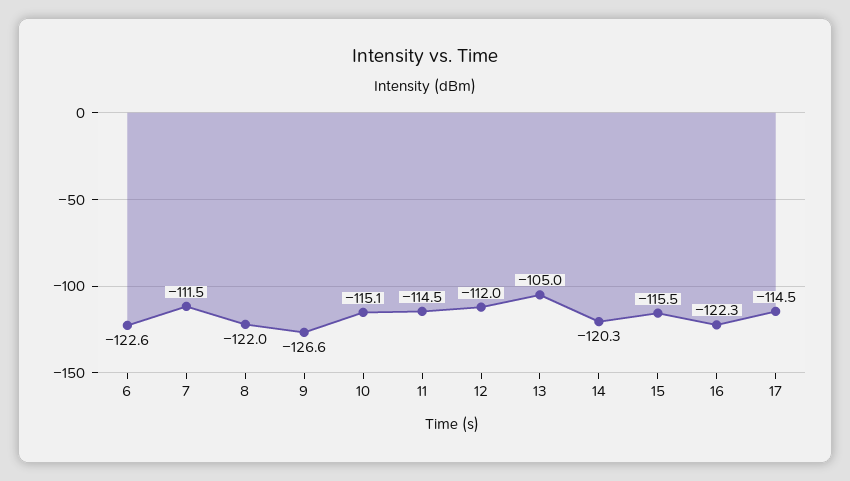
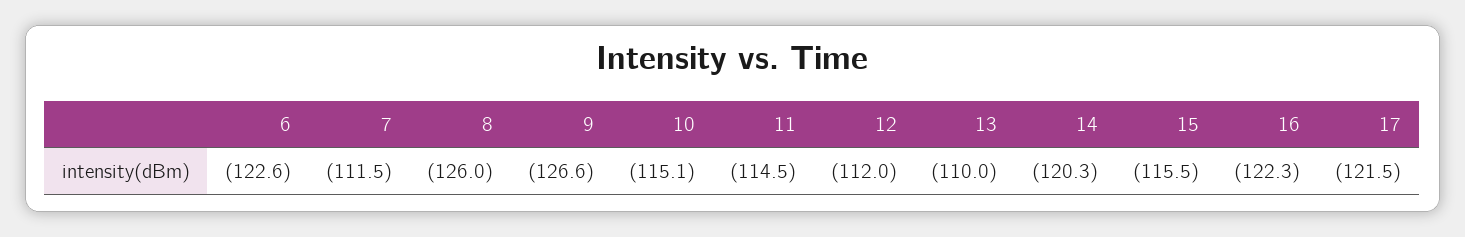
  {
    "6": -122.6,
    "7": -111.5,
-   "8": -122,
+   "8": -126,
    "9": -126.6,
    "10": -115.1,
    "11": -114.5,
    "12": -112,
-   "13": -105,
+   "13": -110,
    "14": -120.3,
    "15": -115.5,
    "16": -122.3,
-   "17": -114.5
+   "17": -121.5
  }

